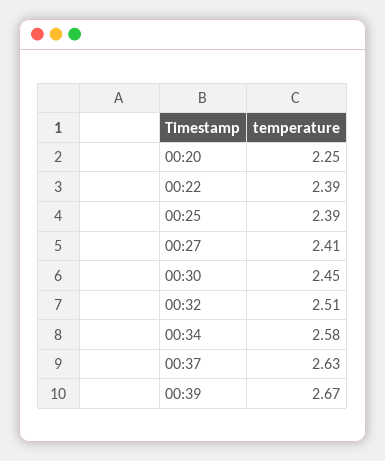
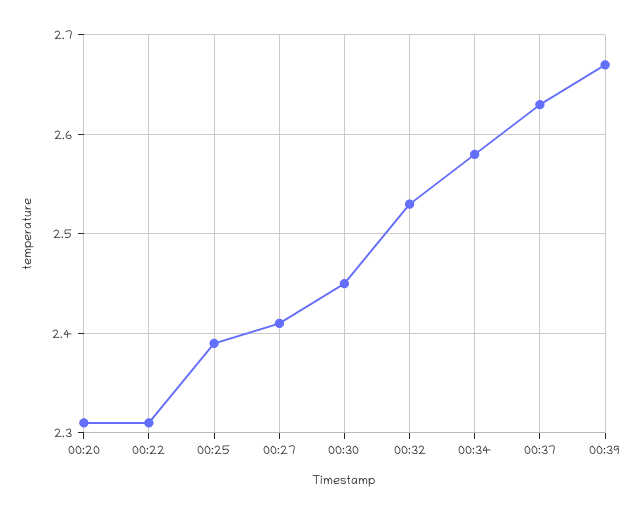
  {
-   "00:20": 2.25,
+   "00:20": 2.31,
-   "00:22": 2.39,
+   "00:22": 2.31,
    "00:25": 2.39,
    "00:27": 2.41,
    "00:30": 2.45,
-   "00:32": 2.51,
+   "00:32": 2.53,
    "00:34": 2.58,
    "00:37": 2.63,
    "00:39": 2.67
  }

